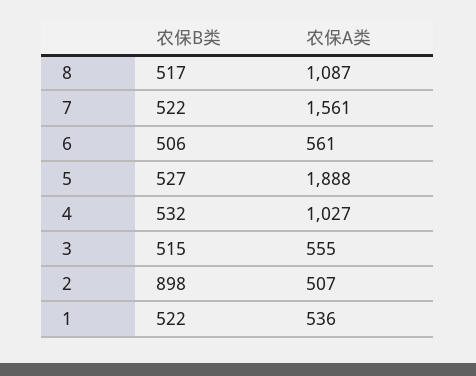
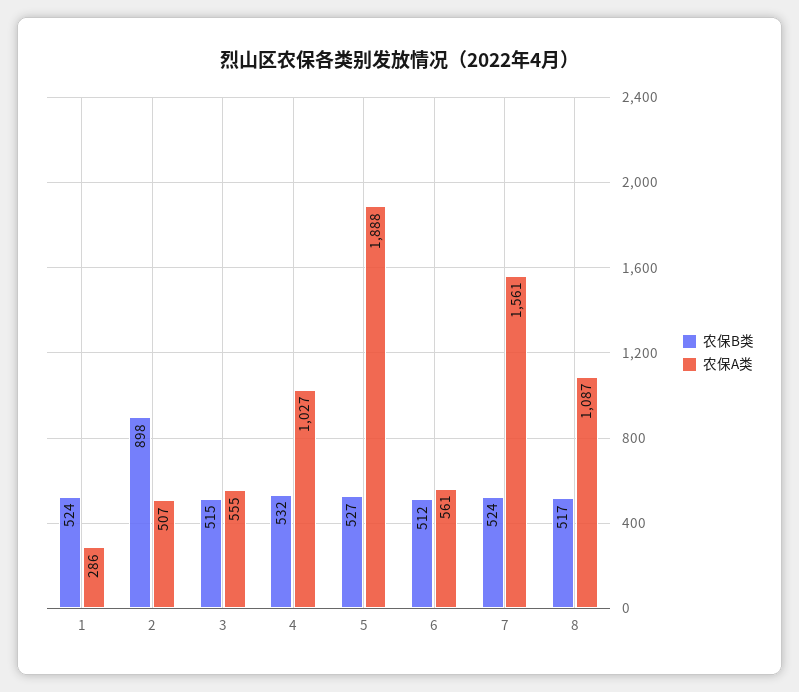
  {
    "农保B类": {
      "8": 517,
-     "7": 522,
+     "7": 524,
-     "6": 506,
+     "6": 512,
      "5": 527,
      "4": 532,
      "3": 515,
      "2": 898,
-     "1": 522
+     "1": 524
    },
    "农保A类": {
      "8": 1087,
      "7": 1561,
      "6": 561,
      "5": 1888,
      "4": 1027,
      "3": 555,
      "2": 507,
-     "1": 536
+     "1": 286
    }
  }

